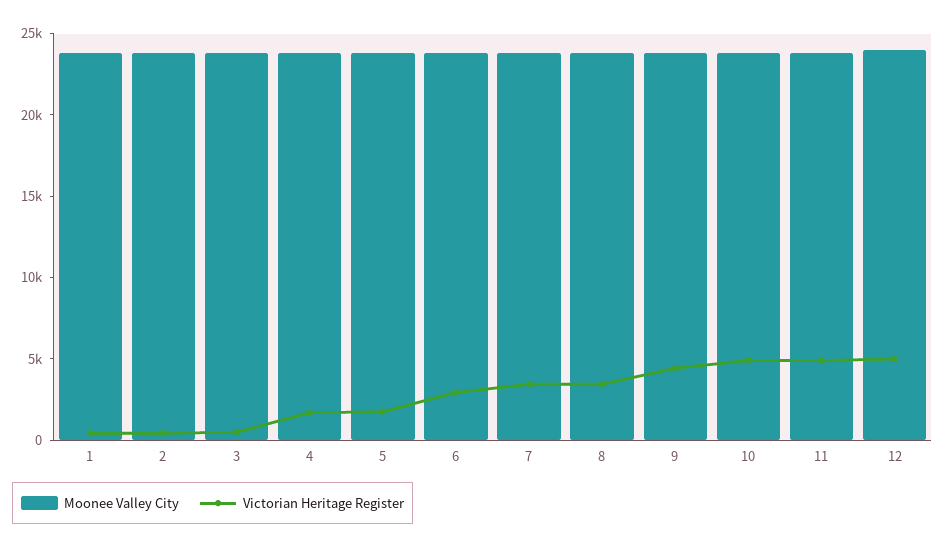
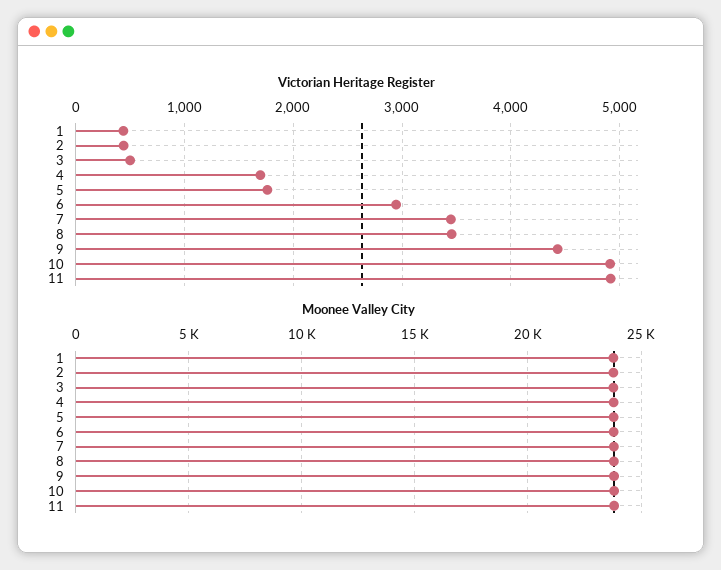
  {
    "Moonee Valley City": {
      "1": 24000,
      "2": 24000,
      "3": 24000,
      "4": 24000,
      "5": 24000,
      "6": 24000,
      "7": 24000,
      "8": 24000,
      "9": 24000,
      "10": 24000,
-     "11": 24000,
+     "11": 24000
-     "12": 24000
    },
    "Victorian Heritage Register": {
      "1": 400,
      "2": 400,
      "3": 500,
      "4": 1700,
      "5": 1800,
      "6": 2900,
      "7": 3400,
      "8": 3500,
      "9": 4400,
      "10": 4900,
-     "11": 4900,
+     "11": 4900
-     "12": 5000
    }
  }

